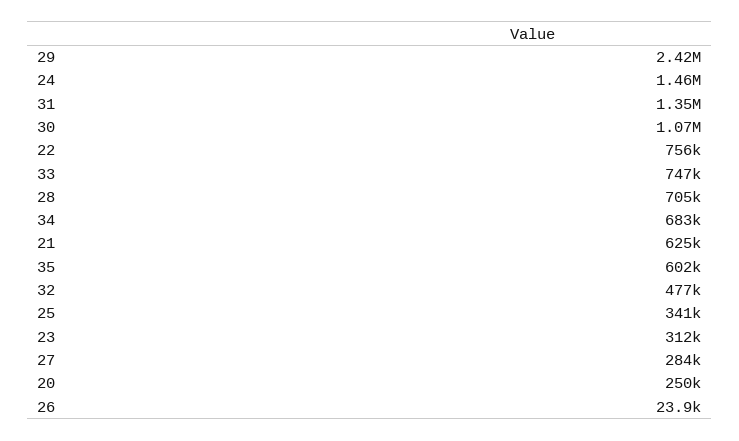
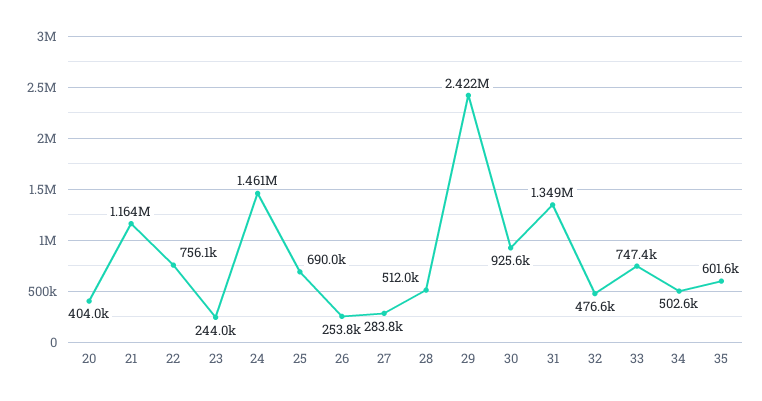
  {
    "29": 2422000,
    "24": 1461000,
    "31": 1349000,
-   "30": 1070000,
+   "30": 925600,
    "22": 756100,
    "33": 747400,
-   "28": 705000,
+   "28": 512000,
-   "34": 683000,
+   "34": 502600,
-   "21": 625000,
+   "21": 1164000,
    "35": 601600,
    "32": 476600,
-   "25": 341000,
+   "25": 690000,
-   "23": 312000,
+   "23": 244000,
    "27": 283800,
-   "20": 250000,
+   "20": 404000,
-   "26": 23900
+   "26": 253800
  }

